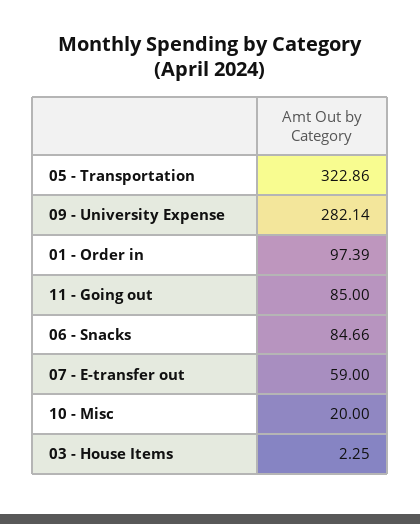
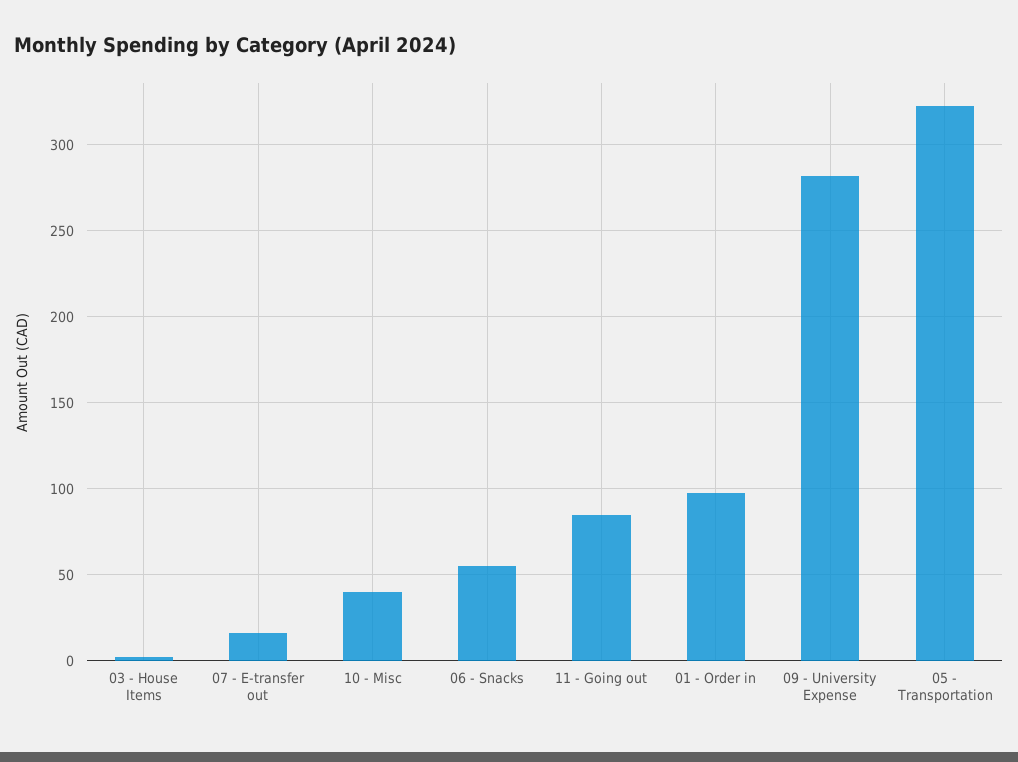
  {
    "05 - Transportation": 322.86,
    "09 - University Expense": 282.14,
    "01 - Order in": 97.39,
    "11 - Going out": 85,
-   "06 - Snacks": 84.66,
+   "06 - Snacks": 55,
-   "07 - E-transfer out": 59,
+   "07 - E-transfer out": 15,
-   "10 - Misc": 20,
+   "10 - Misc": 40,
    "03 - House Items": 2.25
  }

